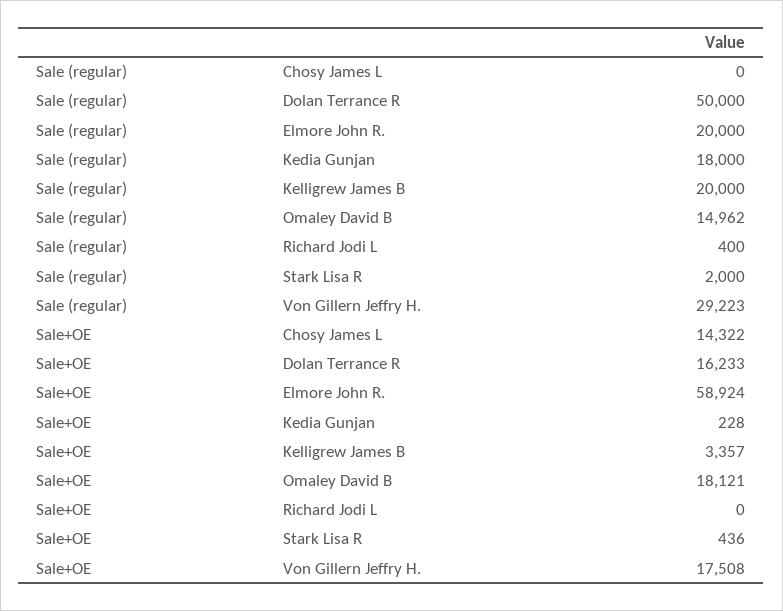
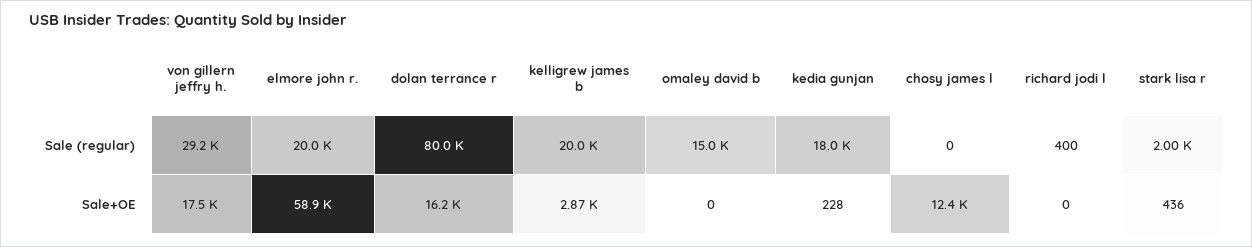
  {
    "Sale (regular)": {
      "Chosy James L": 0,
-     "Dolan Terrance R": 50000,
+     "Dolan Terrance R": 80000,
      "Elmore John R.": 20000,
      "Kedia Gunjan": 18000,
      "Kelligrew James B": 20000,
      "Omaley David B": 14962,
      "Richard Jodi L": 400,
      "Stark Lisa R": 2000,
      "Von Gillern Jeffry H.": 29223
    },
    "Sale+OE": {
-     "Chosy James L": 14322,
+     "Chosy James L": 12400,
      "Dolan Terrance R": 16233,
      "Elmore John R.": 58924,
      "Kedia Gunjan": 228,
-     "Kelligrew James B": 3357,
+     "Kelligrew James B": 2870,
-     "Omaley David B": 18121,
+     "Omaley David B": 0,
      "Richard Jodi L": 0,
      "Stark Lisa R": 436,
      "Von Gillern Jeffry H.": 17508
    }
  }

